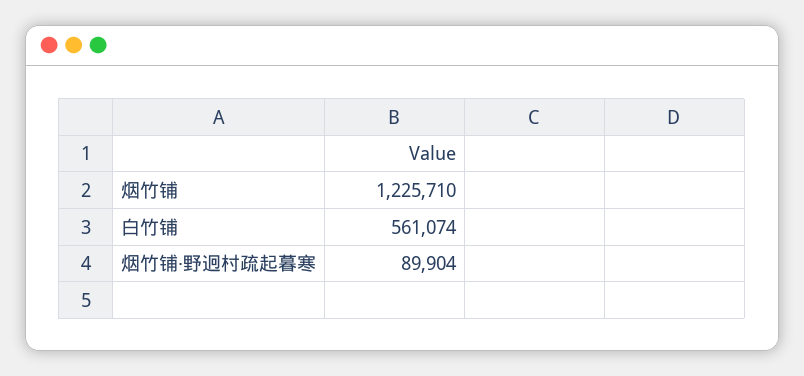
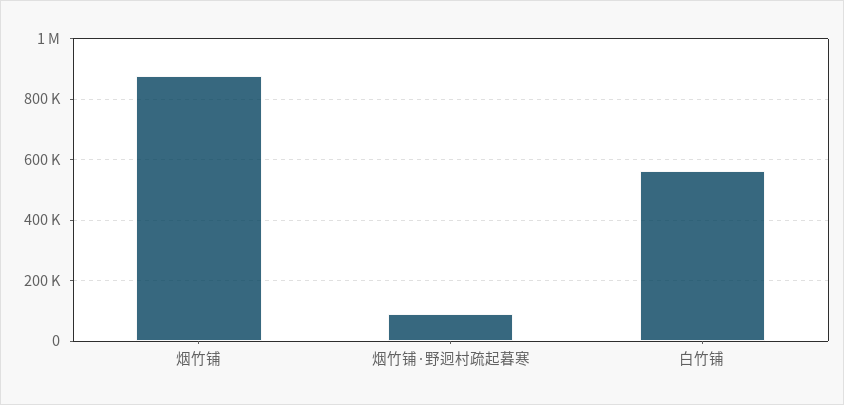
  {
-   "烟竹铺": 1225710,
+   "烟竹铺": 880000,
    "白竹铺": 561074,
    "烟竹铺·野迥村疏起暮寒": 89904
  }

